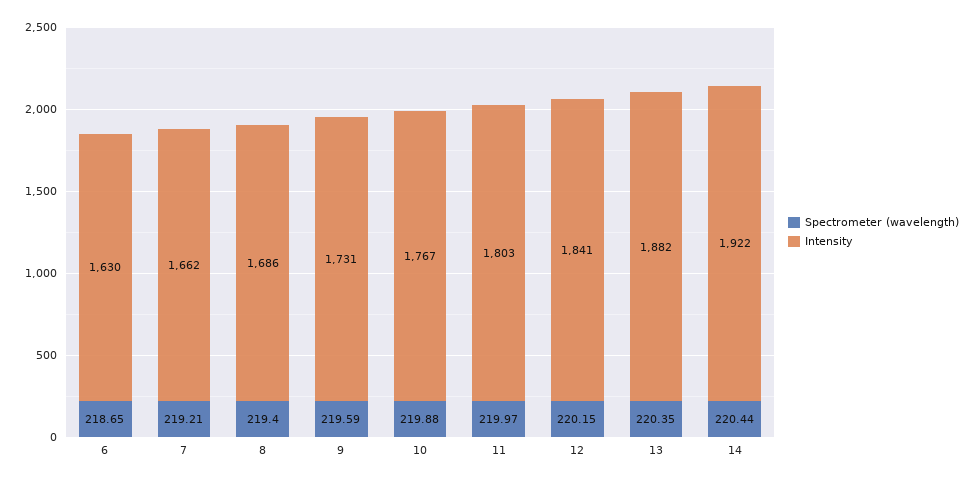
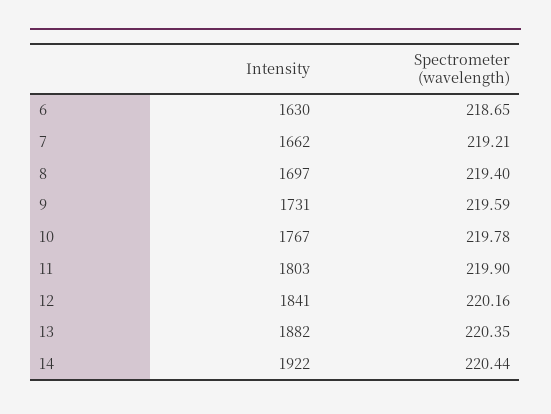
  {
    "Spectrometer (wavelength)": {
      "6": 218.65,
      "7": 219.21,
      "8": 219.4,
      "9": 219.59,
-     "10": 219.88,
+     "10": 219.78,
-     "11": 219.97,
+     "11": 219.9,
-     "12": 220.15,
+     "12": 220.16,
      "13": 220.35,
      "14": 220.44
    },
    "Intensity": {
      "6": 1630,
      "7": 1662,
-     "8": 1686,
+     "8": 1697,
      "9": 1731,
      "10": 1767,
      "11": 1803,
      "12": 1841,
      "13": 1882,
      "14": 1922
    }
  }

